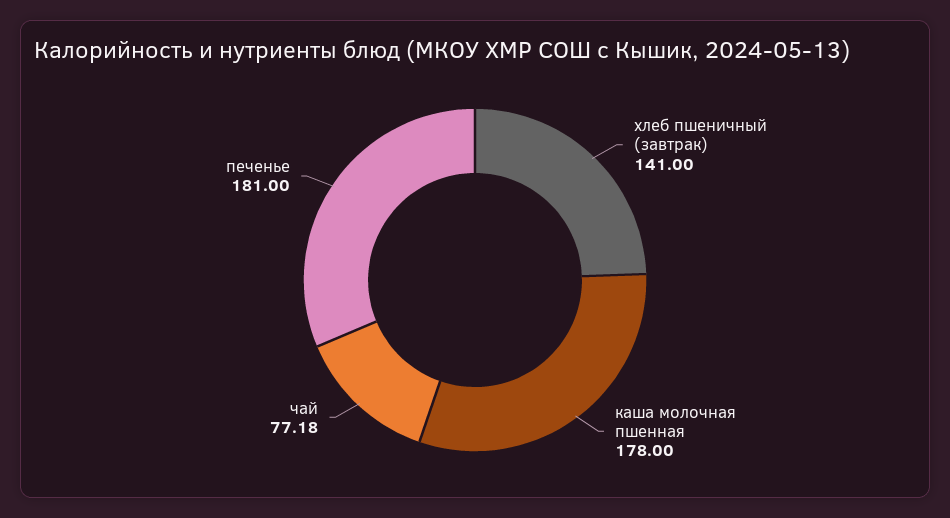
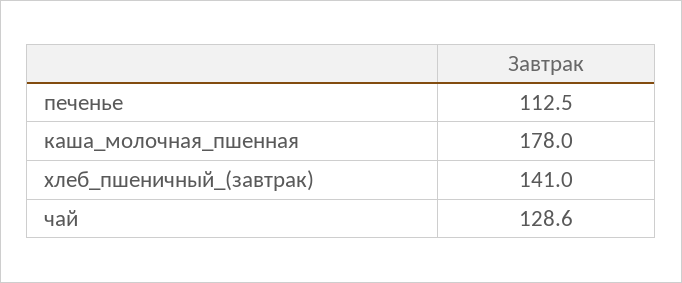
  {
    "хлеб пшеничный (завтрак)": 141,
    "каша молочная пшенная": 178,
-   "чай": 77.18,
+   "чай": 128.6,
-   "печенье": 181
+   "печенье": 112.5
  }

